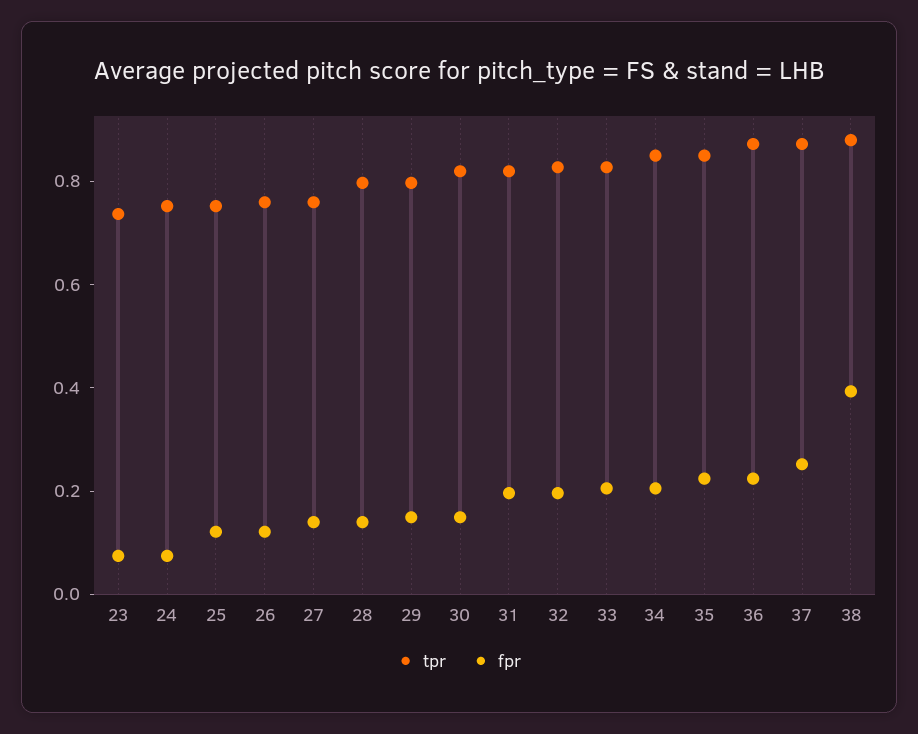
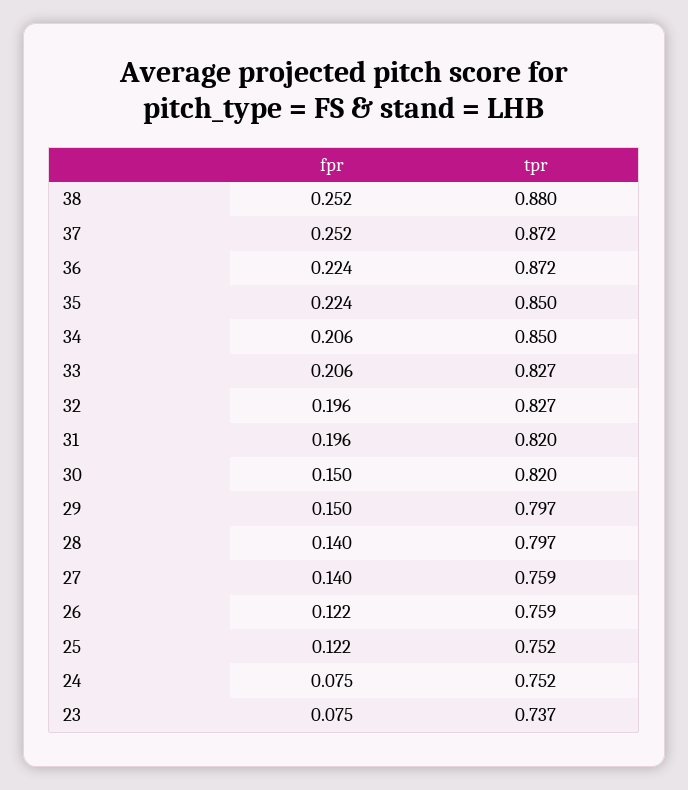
  {
    "tpr": {
      "23": 0.737,
      "24": 0.752,
      "25": 0.752,
      "26": 0.759,
      "27": 0.759,
      "28": 0.797,
      "29": 0.797,
      "30": 0.82,
      "31": 0.82,
      "32": 0.827,
      "33": 0.827,
      "34": 0.85,
      "35": 0.85,
      "36": 0.872,
      "37": 0.872,
      "38": 0.88
    },
    "fpr": {
      "23": 0.075,
      "24": 0.075,
      "25": 0.122,
      "26": 0.122,
      "27": 0.14,
      "28": 0.14,
      "29": 0.15,
      "30": 0.15,
      "31": 0.196,
      "32": 0.196,
      "33": 0.206,
      "34": 0.206,
      "35": 0.224,
      "36": 0.224,
      "37": 0.252,
-     "38": 0.4
+     "38": 0.252
    }
  }

